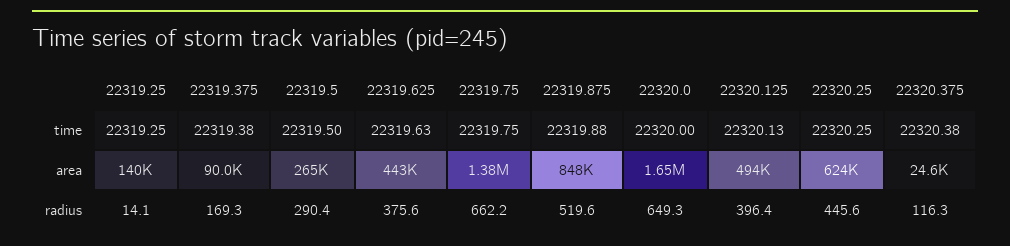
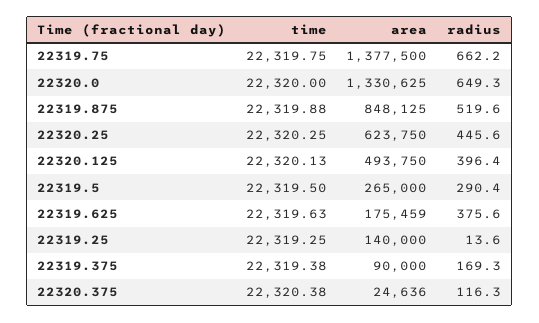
  {
    "22319.25": {
      "time": 22319.25,
      "area": 140000,
-     "radius": 14.1
+     "radius": 13.6
    },
    "22319.375": {
      "time": 22319.38,
      "area": 90000,
      "radius": 169.3
    },
    "22319.5": {
      "time": 22319.5,
      "area": 265000,
      "radius": 290.4
    },
    "22319.625": {
      "time": 22319.63,
-     "area": 443000,
+     "area": 175459,
      "radius": 375.6
    },
    "22319.75": {
      "time": 22319.75,
      "area": 1377500,
      "radius": 662.2
    },
    "22319.875": {
      "time": 22319.88,
      "area": 848125,
      "radius": 519.6
    },
    "22320.0": {
      "time": 22320,
-     "area": 1650000,
+     "area": 1330625,
      "radius": 649.3
    },
    "22320.125": {
      "time": 22320.13,
      "area": 493750,
      "radius": 396.4
    },
    "22320.25": {
      "time": 22320.25,
      "area": 623750,
      "radius": 445.6
    },
    "22320.375": {
      "time": 22320.38,
      "area": 24636,
      "radius": 116.3
    }
  }

